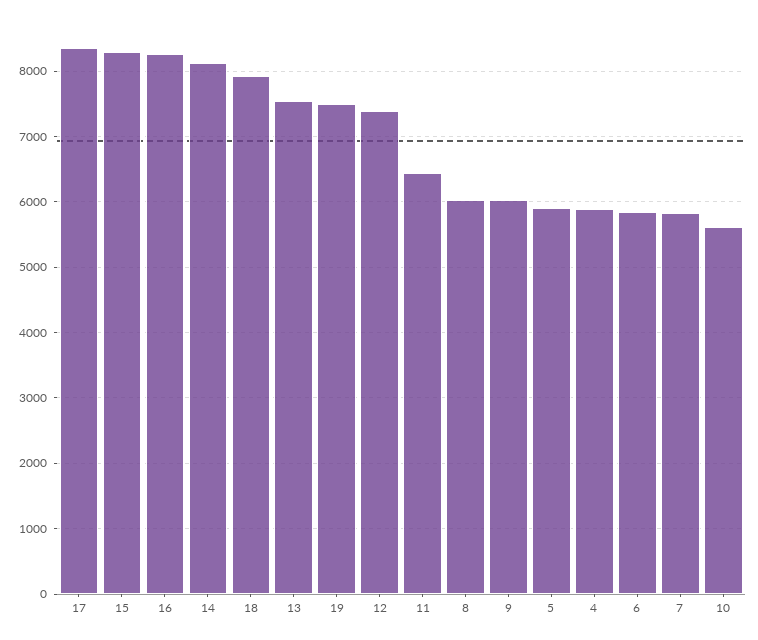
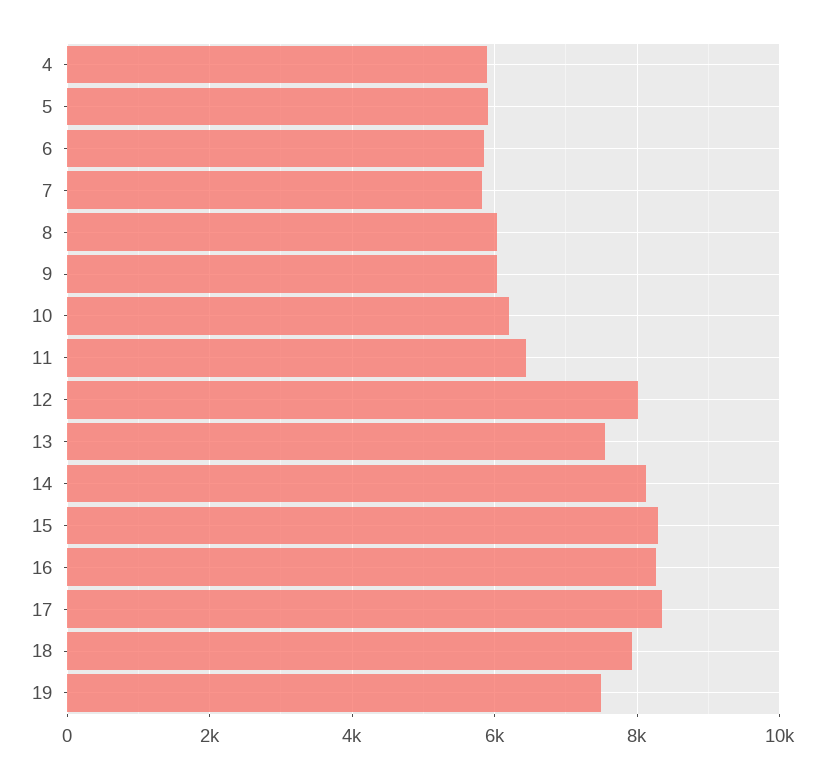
  {
    "17": 8400,
    "15": 8300,
    "16": 8300,
    "14": 8100,
    "18": 7900,
    "13": 7500,
    "19": 7500,
-   "12": 7400,
+   "12": 8000,
    "11": 6400,
    "8": 6000,
    "9": 6000,
    "5": 5900,
    "4": 5900,
    "6": 5900,
    "7": 5800,
-   "10": 5600
+   "10": 6200
  }

